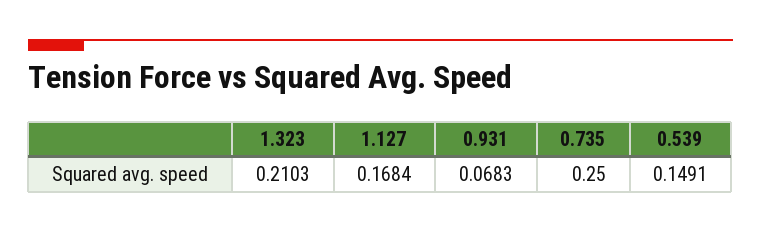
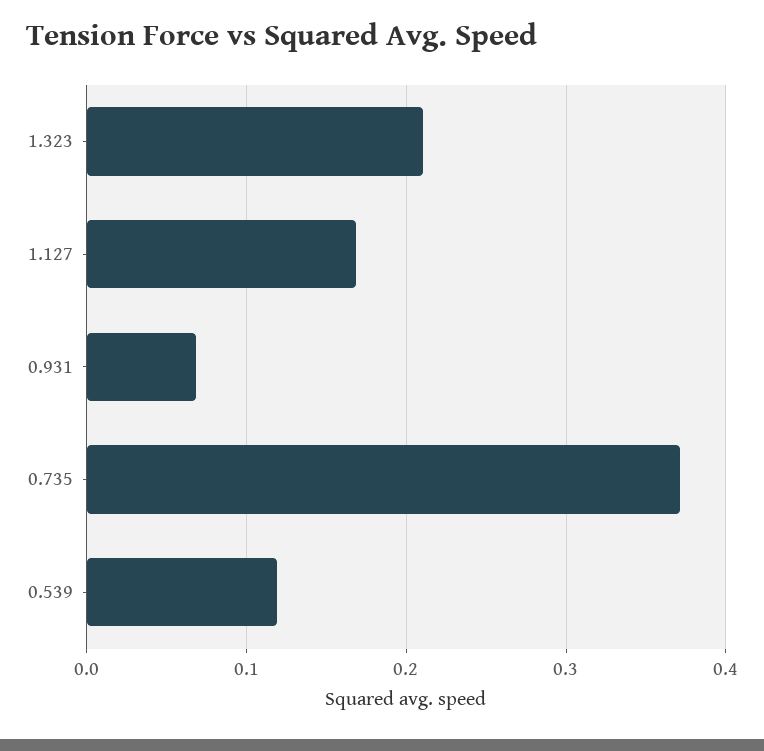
  {
    "1.323": 0.2103,
    "1.127": 0.1684,
    "0.931": 0.0683,
-   "0.735": 0.25,
+   "0.735": 0.37,
-   "0.539": 0.1491
+   "0.539": 0.12
  }

